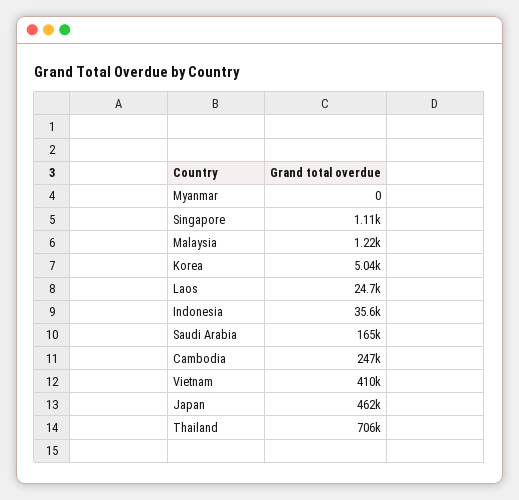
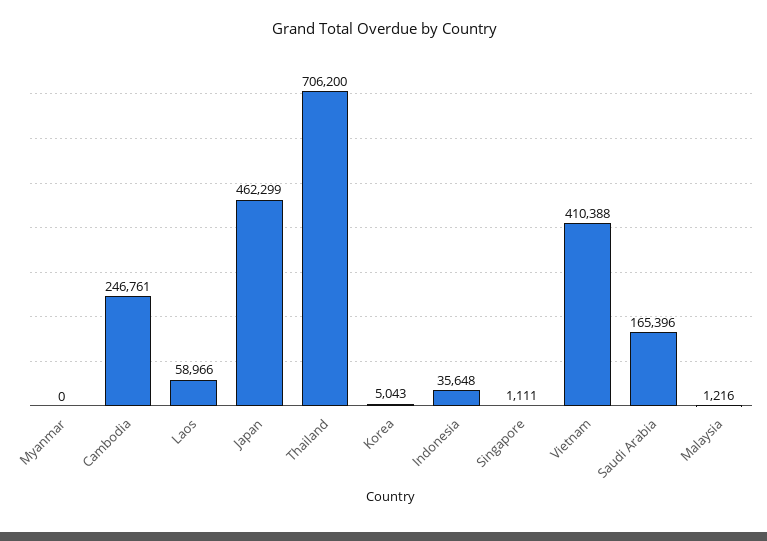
  {
    "Myanmar": 0,
    "Singapore": 1111,
    "Malaysia": 1216,
    "Korea": 5043,
-   "Laos": 24700,
+   "Laos": 58966,
    "Indonesia": 35648,
    "Saudi Arabia": 165396,
    "Cambodia": 246761,
    "Vietnam": 410388,
    "Japan": 462299,
    "Thailand": 706200
  }

